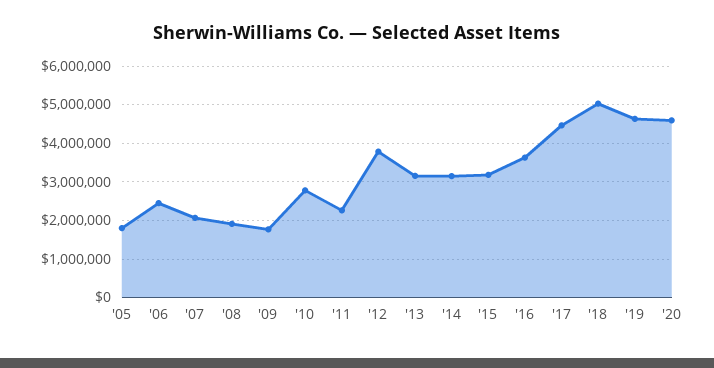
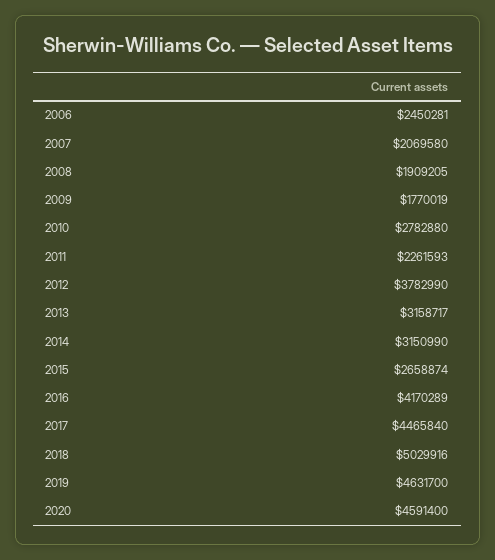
  {
-   "'05": 1800000,
    "'06": 2450281,
    "'07": 2069580,
    "'08": 1909205,
    "'09": 1770019,
    "'10": 2782880,
    "'11": 2261593,
    "'12": 3782990,
    "'13": 3158717,
    "'14": 3150990,
-   "'15": 3200000,
+   "'15": 2658874,
-   "'16": 3600000,
+   "'16": 4170289,
    "'17": 4465840,
    "'18": 5029916,
    "'19": 4631700,
    "'20": 4591400
  }

